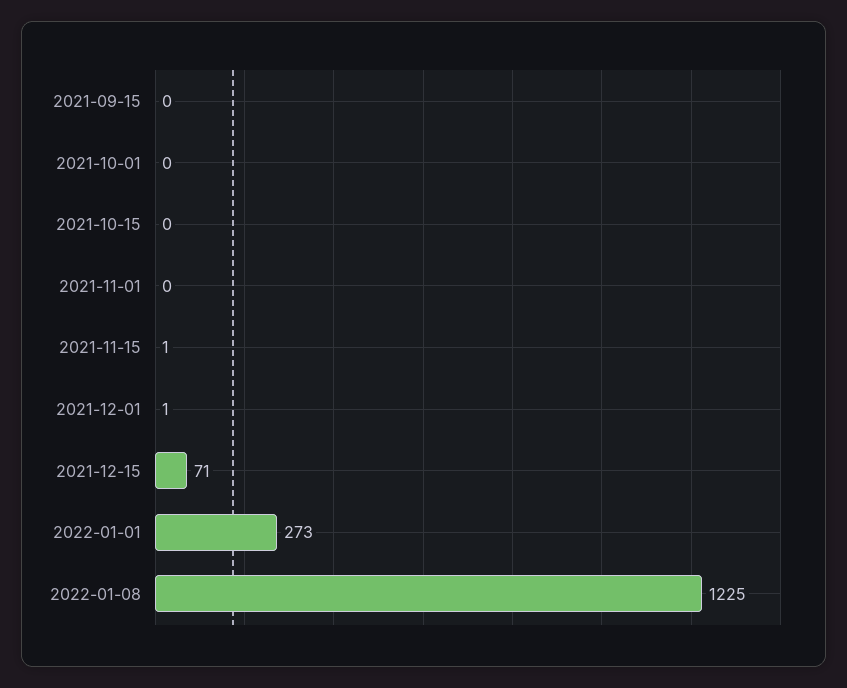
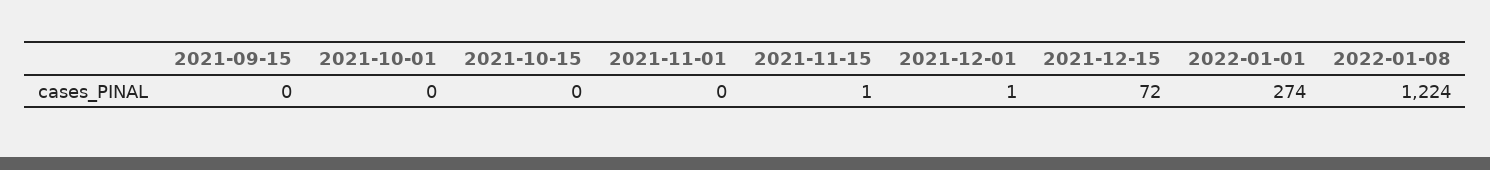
  {
    "2021-09-15": 0,
    "2021-10-01": 0,
    "2021-10-15": 0,
    "2021-11-01": 0,
    "2021-11-15": 1,
    "2021-12-01": 1,
-   "2021-12-15": 71,
+   "2021-12-15": 72,
-   "2022-01-01": 273,
+   "2022-01-01": 274,
-   "2022-01-08": 1225
+   "2022-01-08": 1224
  }

